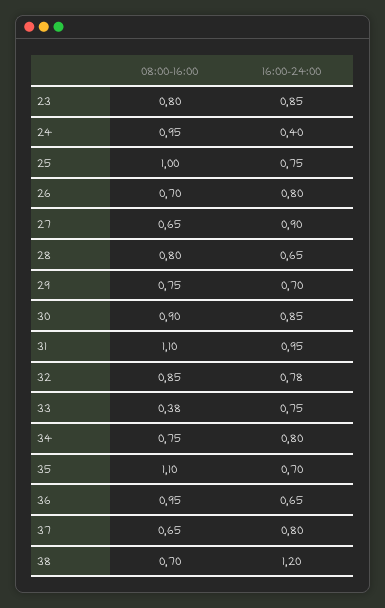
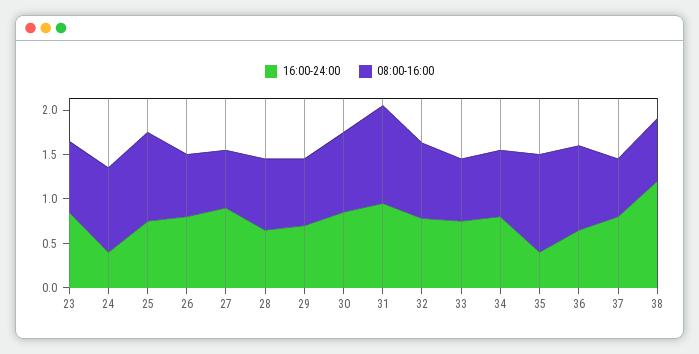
  {
    "08:00-16:00": {
      "23": 0.8,
      "24": 0.95,
      "25": 1,
      "26": 0.7,
      "27": 0.65,
      "28": 0.8,
      "29": 0.75,
      "30": 0.9,
      "31": 1.1,
      "32": 0.85,
-     "33": 0.38,
+     "33": 0.7,
      "34": 0.75,
      "35": 1.1,
      "36": 0.95,
      "37": 0.65,
      "38": 0.7
    },
    "16:00-24:00": {
      "23": 0.85,
      "24": 0.4,
      "25": 0.75,
      "26": 0.8,
      "27": 0.9,
      "28": 0.65,
      "29": 0.7,
      "30": 0.85,
      "31": 0.95,
      "32": 0.78,
      "33": 0.75,
      "34": 0.8,
-     "35": 0.7,
+     "35": 0.4,
      "36": 0.65,
      "37": 0.8,
      "38": 1.2
    }
  }

